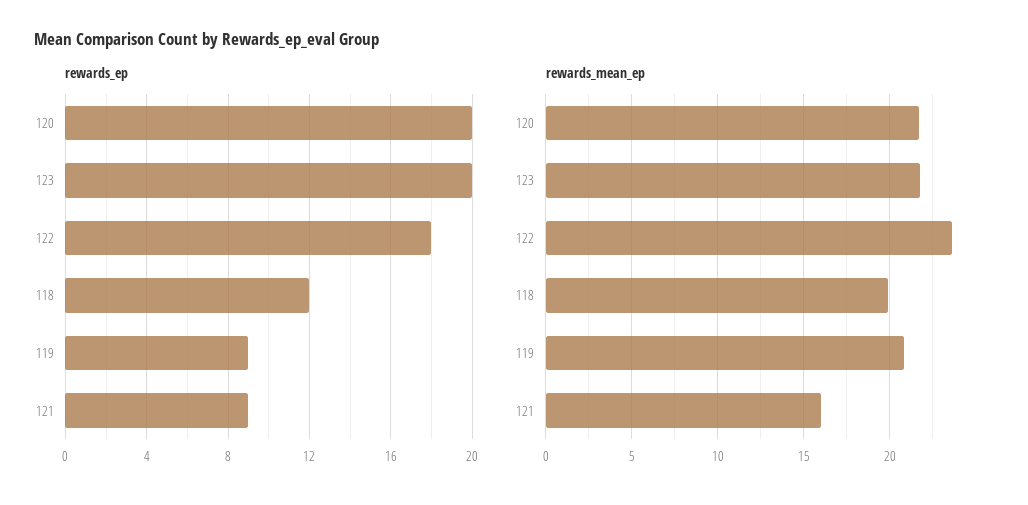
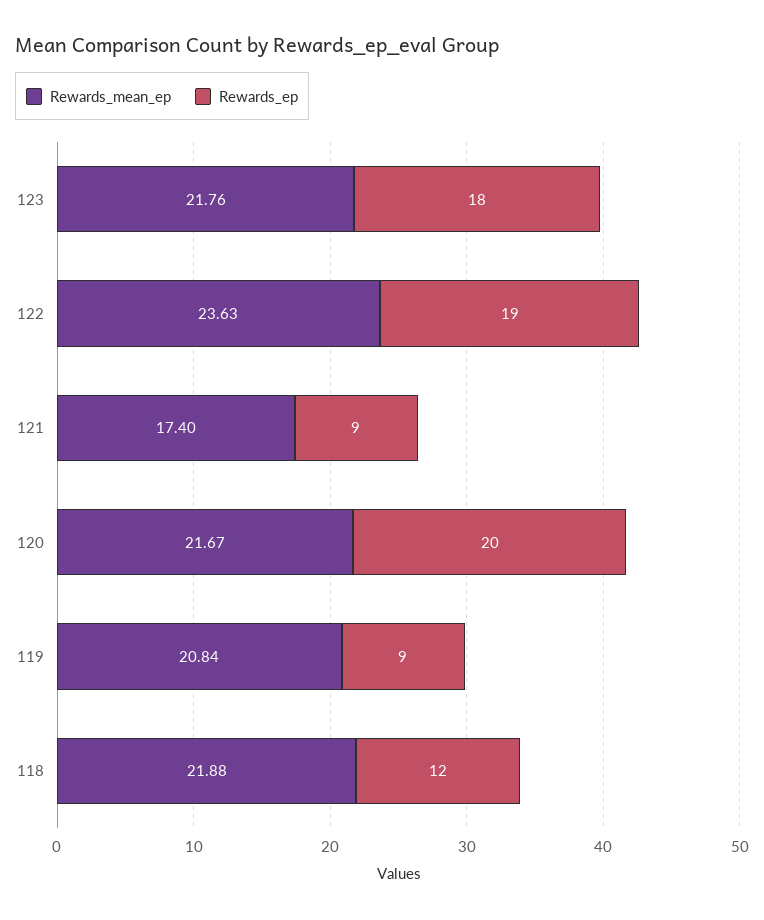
  {
    "rewards_ep": {
      "120": 20,
-     "123": 20,
+     "123": 18,
-     "122": 18,
+     "122": 19,
      "118": 12,
      "119": 9,
      "121": 9
    },
    "rewards_mean_ep": {
      "120": 21.67,
      "123": 21.76,
      "122": 23.63,
-     "118": 20,
+     "118": 21.88,
      "119": 20.84,
-     "121": 16
+     "121": 17.4
    }
  }

